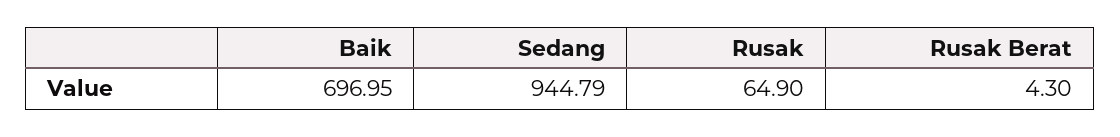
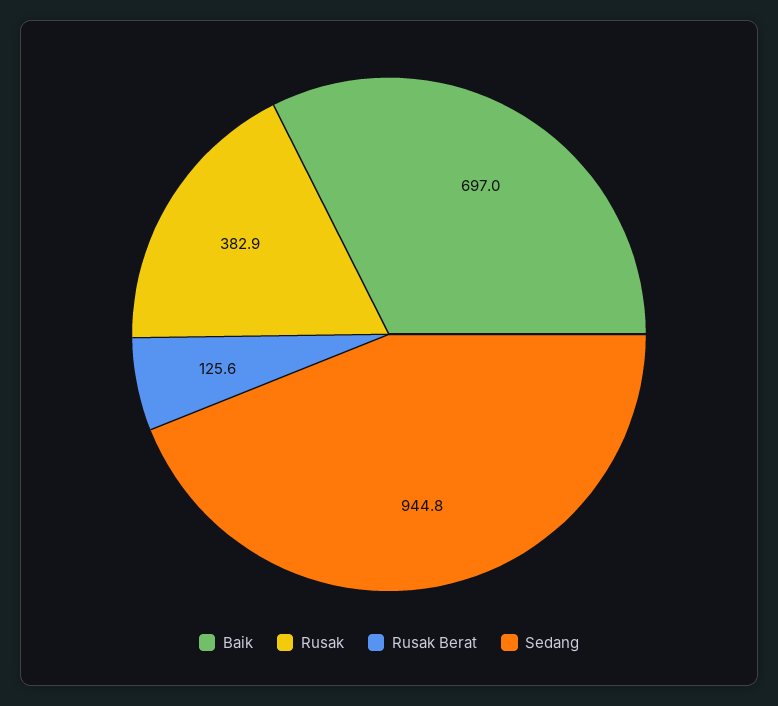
  {
    "Baik": 696.95,
    "Sedang": 944.79,
-   "Rusak": 64.9,
+   "Rusak": 382.9,
-   "Rusak Berat": 4.3
+   "Rusak Berat": 125.6
  }

